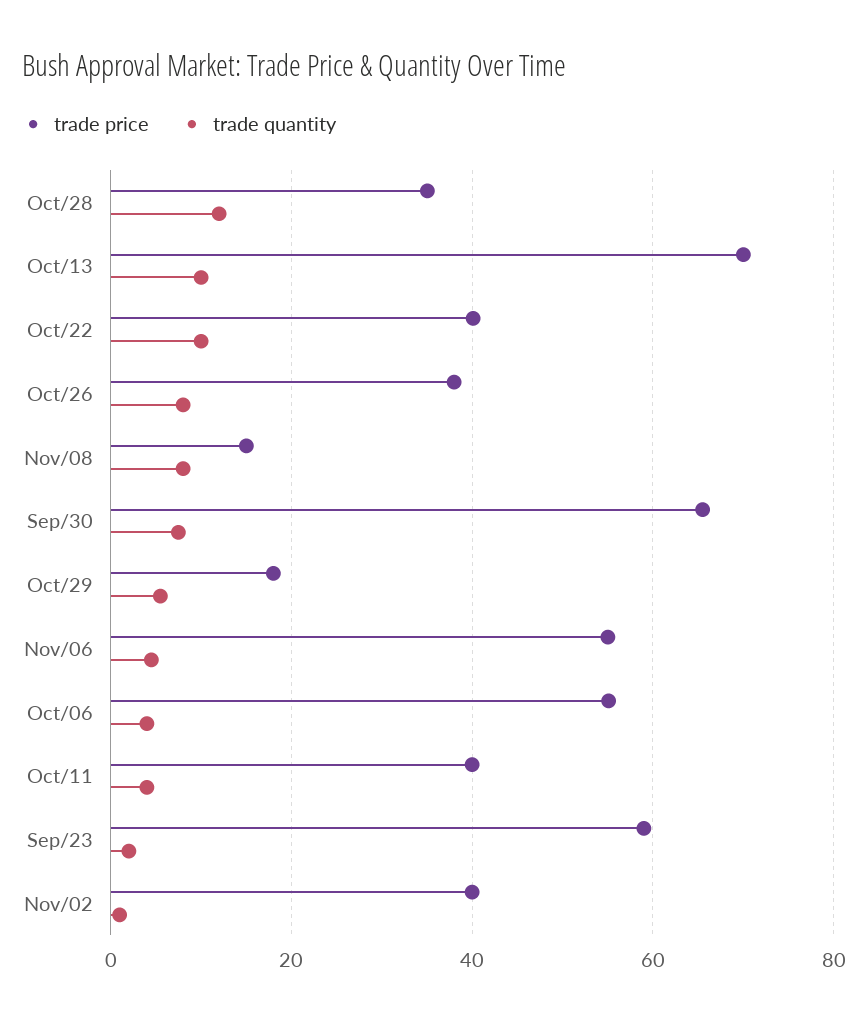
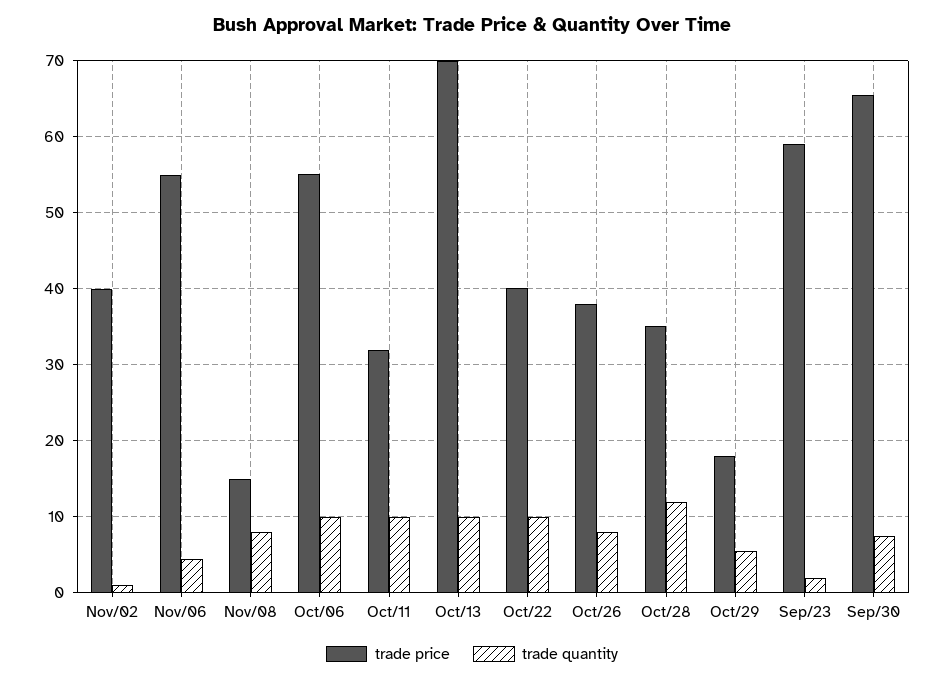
  {
    "trade price": {
      "Oct/28": 35,
      "Oct/13": 70,
      "Oct/22": 40,
      "Oct/26": 38,
      "Nov/08": 15,
      "Sep/30": 66,
      "Oct/29": 18,
      "Nov/06": 55,
      "Oct/06": 55,
-     "Oct/11": 40,
+     "Oct/11": 32,
      "Sep/23": 59,
      "Nov/02": 40
    },
    "trade quantity": {
      "Oct/28": 12,
      "Oct/13": 10,
      "Oct/22": 10,
      "Oct/26": 8,
      "Nov/08": 8,
      "Sep/30": 8,
      "Oct/29": 6,
      "Nov/06": 5,
-     "Oct/06": 4,
+     "Oct/06": 10,
-     "Oct/11": 4,
+     "Oct/11": 10,
      "Sep/23": 2,
      "Nov/02": 1
    }
  }

